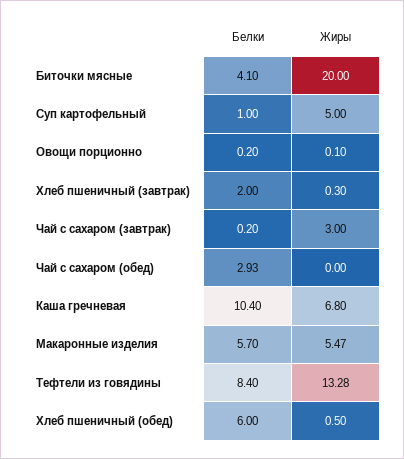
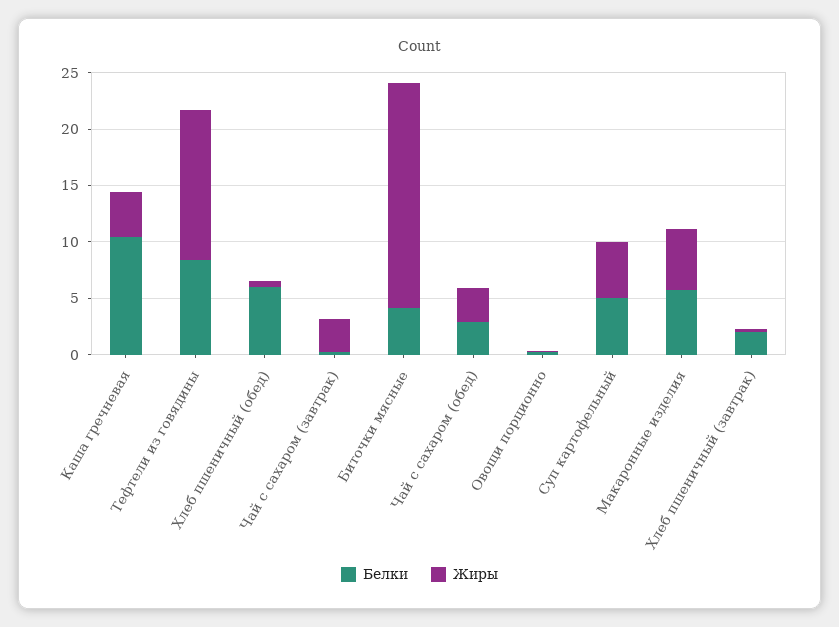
  {
    "Белки": {
      "Биточки мясные": 4.1,
-     "Суп картофельный": 1,
+     "Суп картофельный": 5,
      "Овощи порционно": 0.2,
      "Хлеб пшеничный (завтрак)": 2,
      "Чай с сахаром (завтрак)": 0.2,
      "Чай с сахаром (обед)": 2.93,
      "Каша гречневая": 10.4,
      "Макаронные изделия": 5.7,
      "Тефтели из говядины": 8.4,
      "Хлеб пшеничный (обед)": 6
    },
    "Жиры": {
      "Биточки мясные": 20,
      "Суп картофельный": 5,
      "Овощи порционно": 0.1,
      "Хлеб пшеничный (завтрак)": 0.3,
      "Чай с сахаром (завтрак)": 3,
-     "Чай с сахаром (обед)": 0,
+     "Чай с сахаром (обед)": 3,
-     "Каша гречневая": 6.8,
+     "Каша гречневая": 4,
      "Макаронные изделия": 5.47,
      "Тефтели из говядины": 13.28,
      "Хлеб пшеничный (обед)": 0.5
    }
  }

